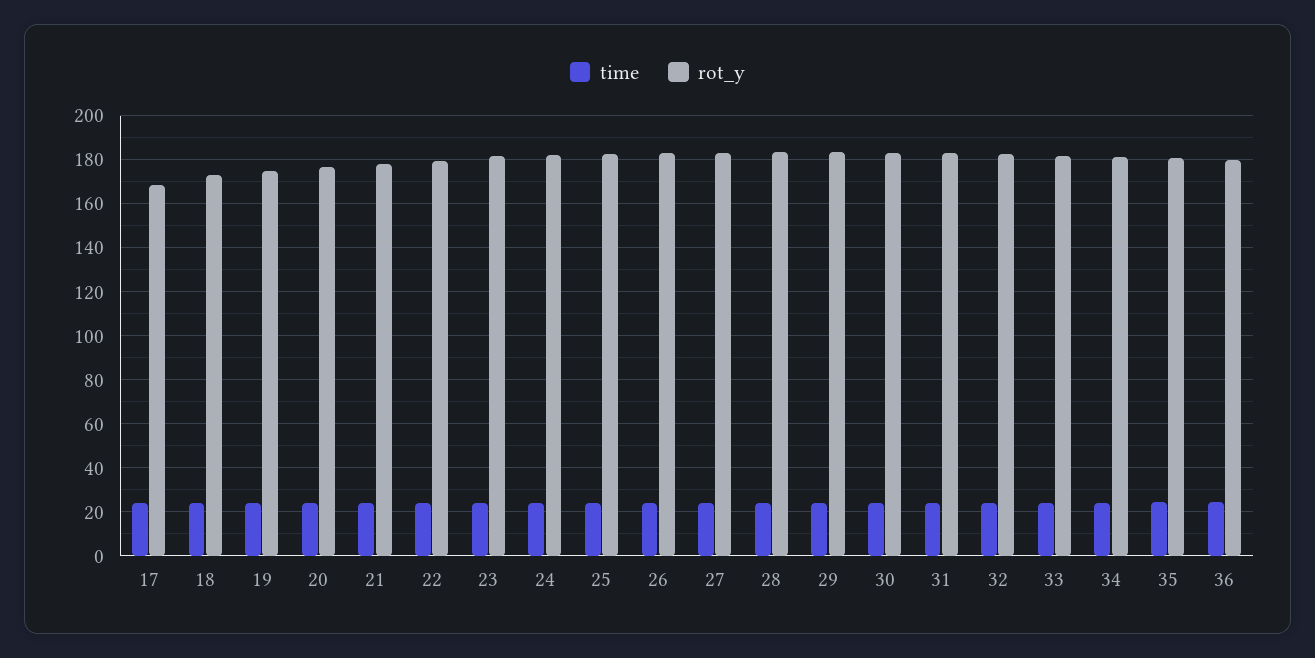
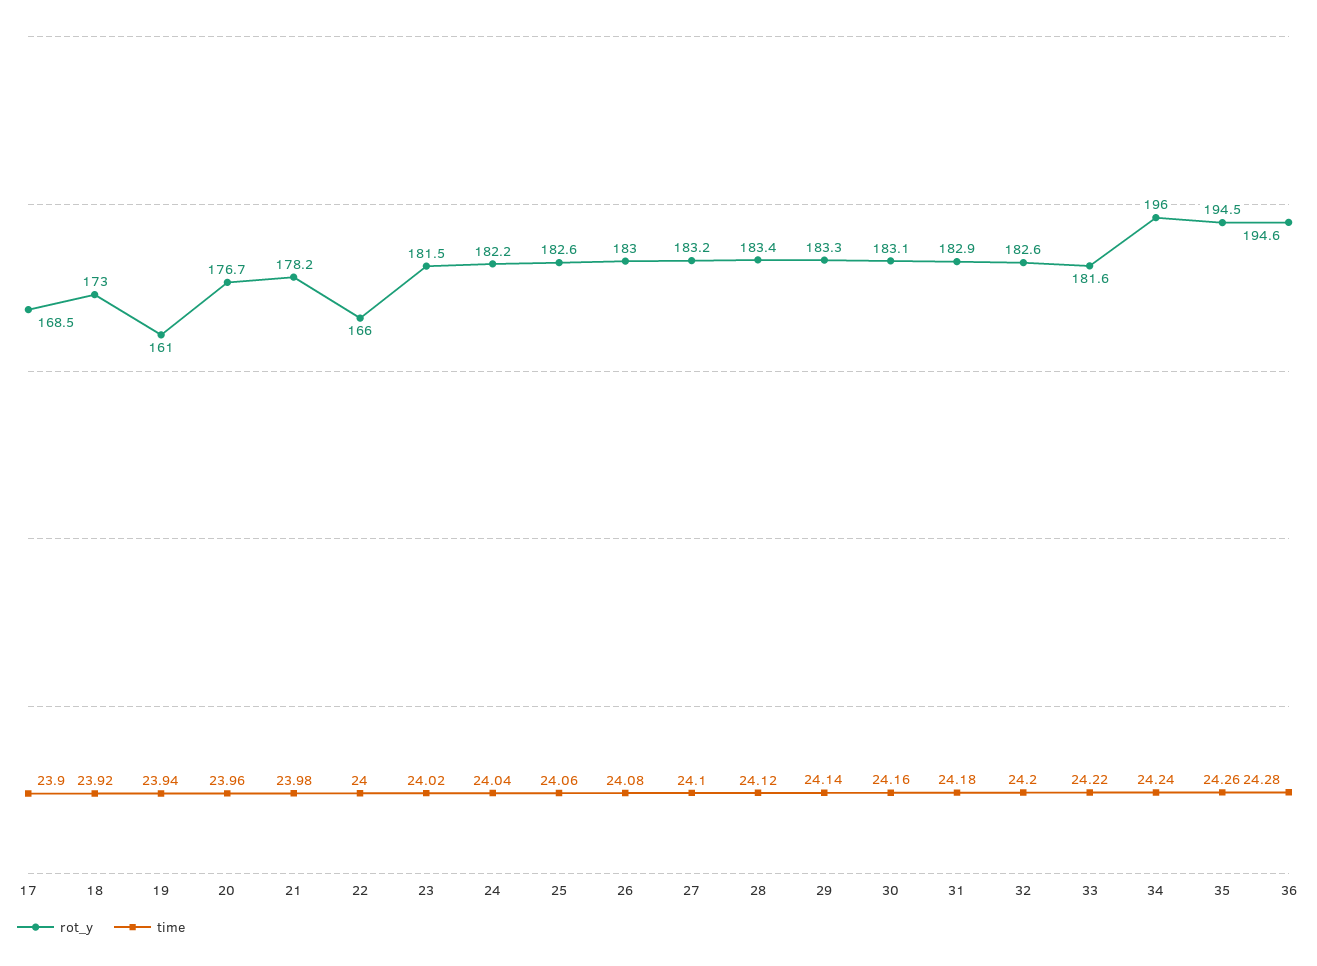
  {
    "time": {
      "17": 23.9,
      "18": 23.92,
      "19": 23.94,
      "20": 23.96,
      "21": 23.98,
      "22": 24,
      "23": 24.02,
      "24": 24.04,
      "25": 24.06,
      "26": 24.08,
      "27": 24.1,
      "28": 24.12,
      "29": 24.14,
      "30": 24.16,
      "31": 24.18,
      "32": 24.2,
      "33": 24.22,
      "34": 24.24,
      "35": 24.26,
      "36": 24.28
    },
    "rot_y": {
      "17": 168.5,
      "18": 173,
-     "19": 175,
+     "19": 161,
      "20": 176.7,
      "21": 178.2,
-     "22": 180,
+     "22": 166,
      "23": 181.5,
      "24": 182.2,
      "25": 182.6,
      "26": 183,
      "27": 183.2,
      "28": 183.4,
      "29": 183.3,
      "30": 183.1,
      "31": 182.9,
      "32": 182.6,
      "33": 181.6,
-     "34": 180,
+     "34": 196,
-     "35": 180,
+     "35": 194.5,
-     "36": 180
+     "36": 194.6
    }
  }

